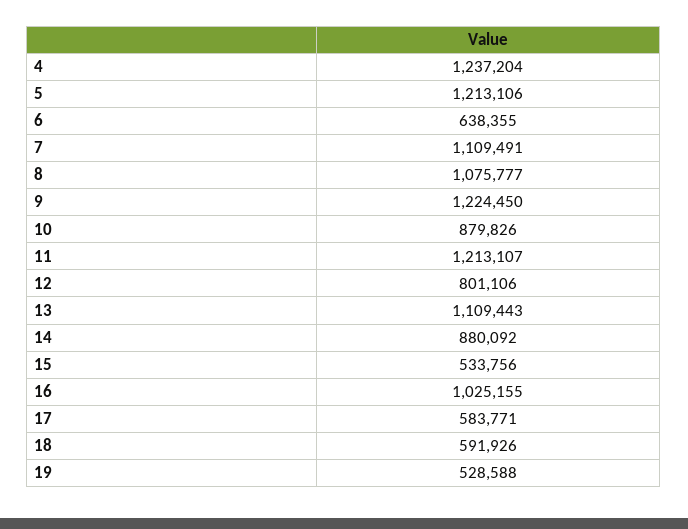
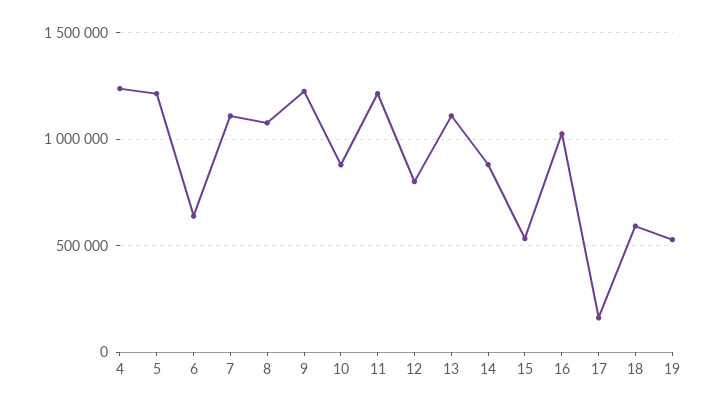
  {
    "4": 1237204,
    "5": 1213106,
    "6": 638355,
    "7": 1109491,
    "8": 1075777,
    "9": 1224450,
    "10": 879826,
    "11": 1213107,
    "12": 801106,
    "13": 1109443,
    "14": 880092,
    "15": 533756,
    "16": 1025155,
-   "17": 583771,
+   "17": 150000,
    "18": 591926,
    "19": 528588
  }

